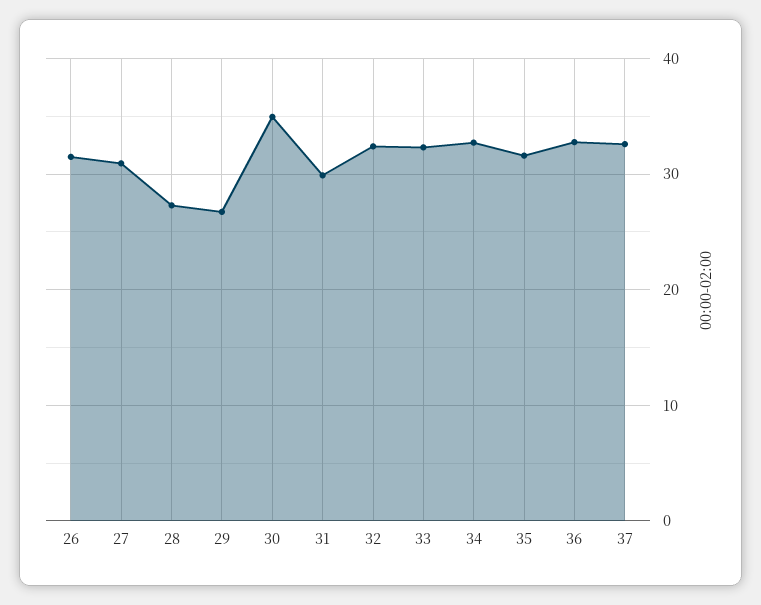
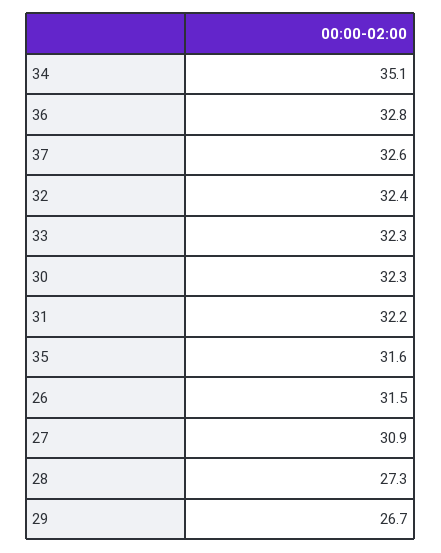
  {
    "26": 31.5,
    "27": 30.9,
    "28": 27.3,
    "29": 26.7,
-   "30": 35,
+   "30": 32.3,
-   "31": 30,
+   "31": 32.2,
    "32": 32.4,
    "33": 32.3,
-   "34": 33,
+   "34": 35.1,
    "35": 31.6,
    "36": 32.8,
    "37": 32.6
  }

